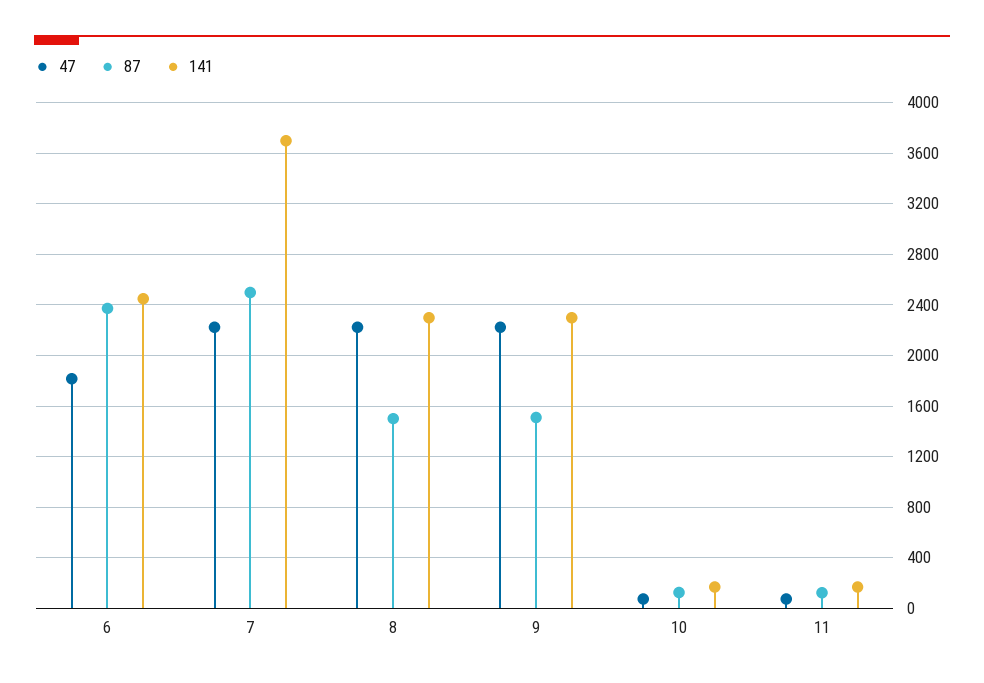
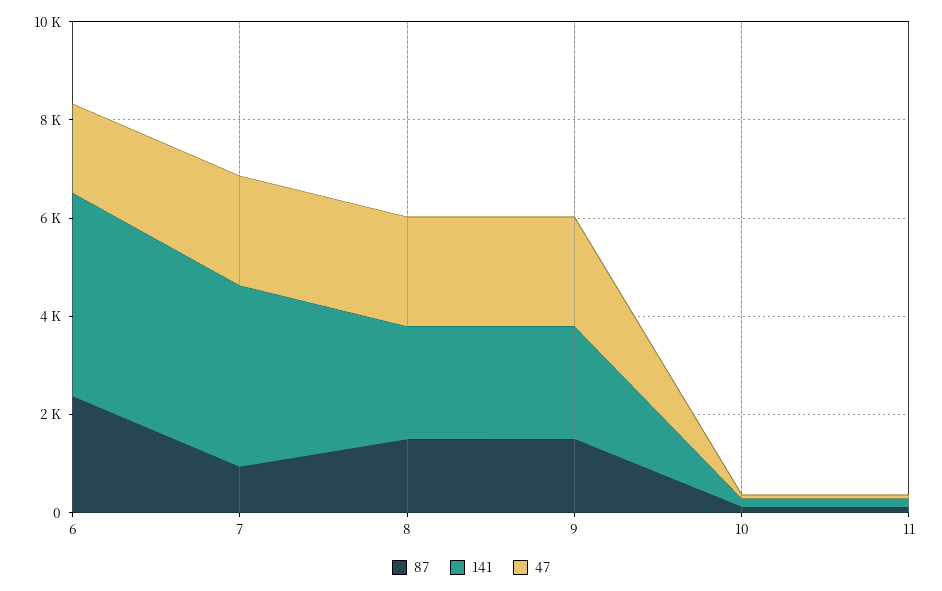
  {
    "47": {
      "6": 1800,
      "7": 2200,
      "8": 2200,
      "9": 2200,
      "10": 100,
      "11": 100
    },
    "87": {
      "6": 2350,
-     "7": 2500,
+     "7": 1000,
      "8": 1500,
      "9": 1500,
      "10": 150,
      "11": 100
    },
    "141": {
-     "6": 2450,
+     "6": 4000,
      "7": 3700,
      "8": 2300,
      "9": 2300,
      "10": 150,
      "11": 150
    }
  }

